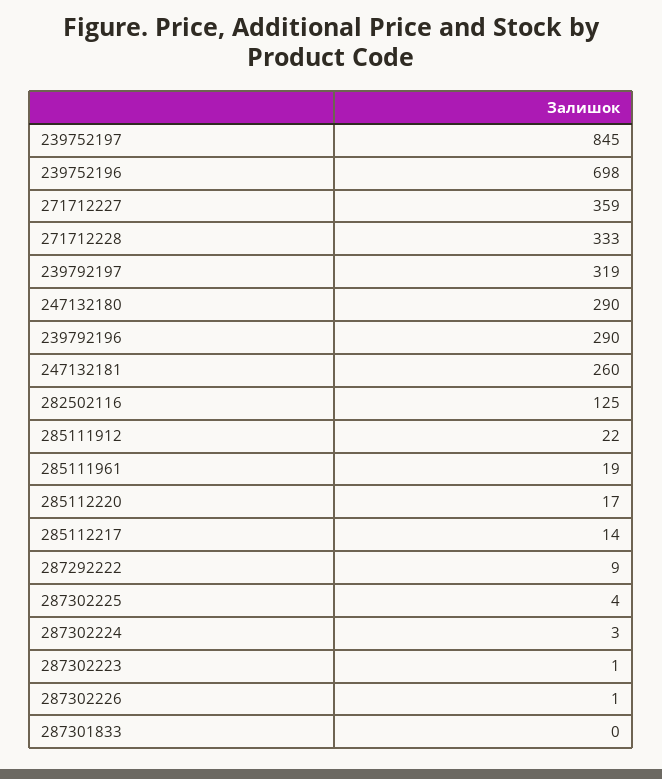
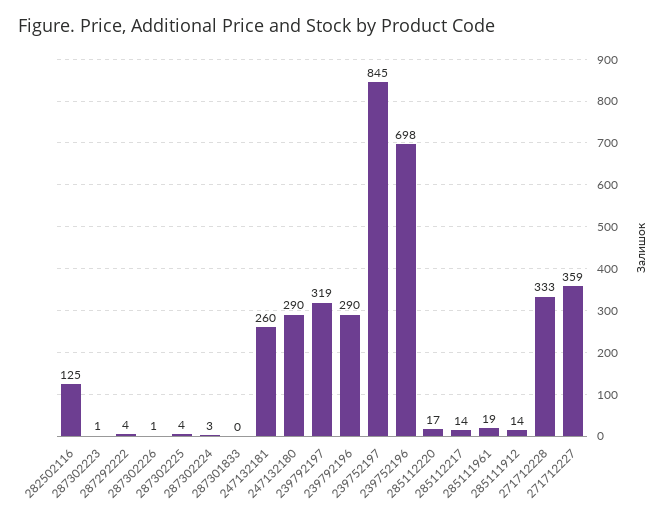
  {
    "239752197": 845,
    "239752196": 698,
    "271712227": 359,
    "271712228": 333,
    "239792197": 319,
    "247132180": 290,
    "239792196": 290,
    "247132181": 260,
    "282502116": 125,
-   "285111912": 22,
+   "285111912": 14,
    "285111961": 19,
    "285112220": 17,
    "285112217": 14,
-   "287292222": 9,
+   "287292222": 4,
    "287302225": 4,
    "287302224": 3,
    "287302223": 1,
    "287302226": 1,
    "287301833": 0
  }

